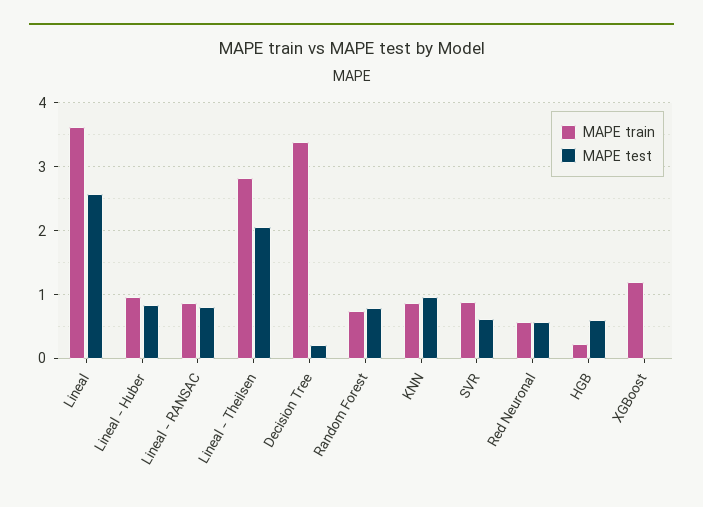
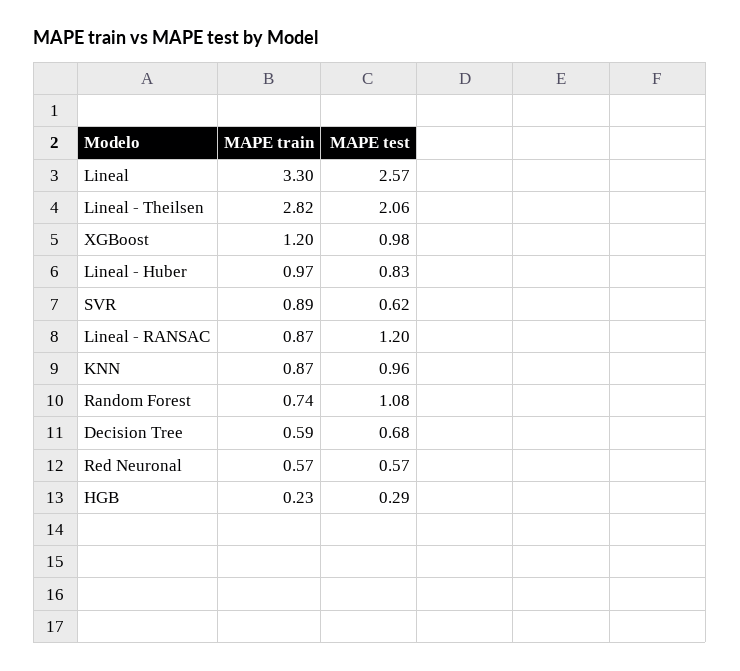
  {
    "MAPE train": {
-     "Lineal": 3.6,
+     "Lineal": 3.3,
      "Lineal - Huber": 0.97,
      "Lineal - RANSAC": 0.87,
      "Lineal - Theilsen": 2.82,
-     "Decision Tree": 3.4,
+     "Decision Tree": 0.59,
      "Random Forest": 0.74,
      "KNN": 0.87,
      "SVR": 0.89,
      "Red Neuronal": 0.57,
      "HGB": 0.23,
      "XGBoost": 1.2
    },
    "MAPE test": {
      "Lineal": 2.57,
      "Lineal - Huber": 0.83,
-     "Lineal - RANSAC": 0.8,
+     "Lineal - RANSAC": 1.2,
      "Lineal - Theilsen": 2.06,
-     "Decision Tree": 0.2,
+     "Decision Tree": 0.68,
-     "Random Forest": 0.8,
+     "Random Forest": 1.08,
      "KNN": 0.96,
      "SVR": 0.62,
      "Red Neuronal": 0.57,
-     "HGB": 0.6,
+     "HGB": 0.29,
-     "XGBoost": 0
+     "XGBoost": 0.98
    }
  }

